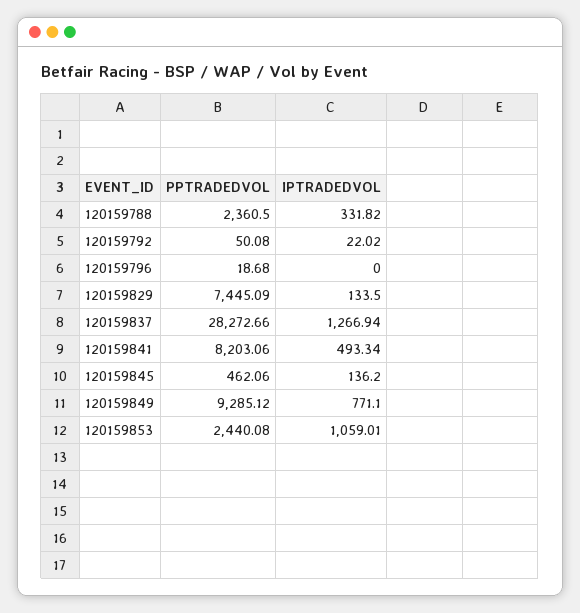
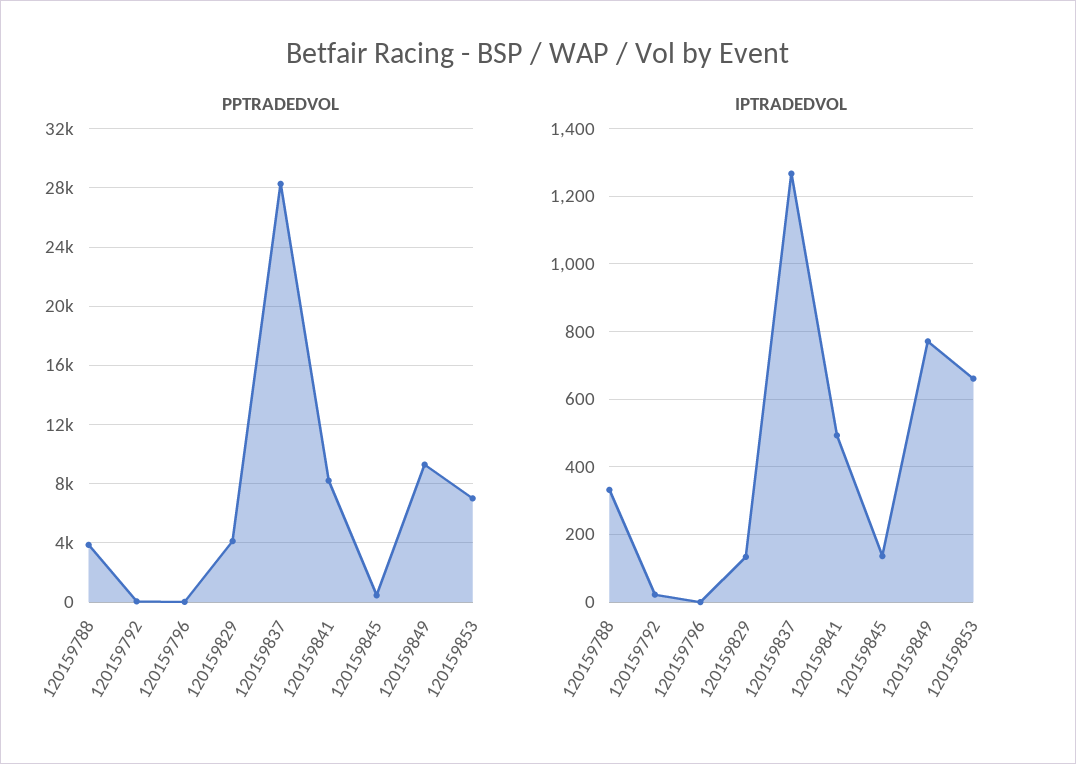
  {
    "PPTRADEDVOL": {
-     "120159788": 2360.5,
+     "120159788": 4000,
      "120159792": 50.08,
      "120159796": 18.68,
-     "120159829": 7445.09,
+     "120159829": 4000,
      "120159837": 28272.66,
      "120159841": 8203.06,
      "120159845": 462.06,
      "120159849": 9285.12,
-     "120159853": 2440.08
+     "120159853": 7000
    },
    "IPTRADEDVOL": {
      "120159788": 331.82,
      "120159792": 22.02,
      "120159796": 0,
      "120159829": 133.5,
      "120159837": 1266.94,
      "120159841": 493.34,
      "120159845": 136.2,
      "120159849": 771.1,
-     "120159853": 1059.01
+     "120159853": 660
    }
  }

